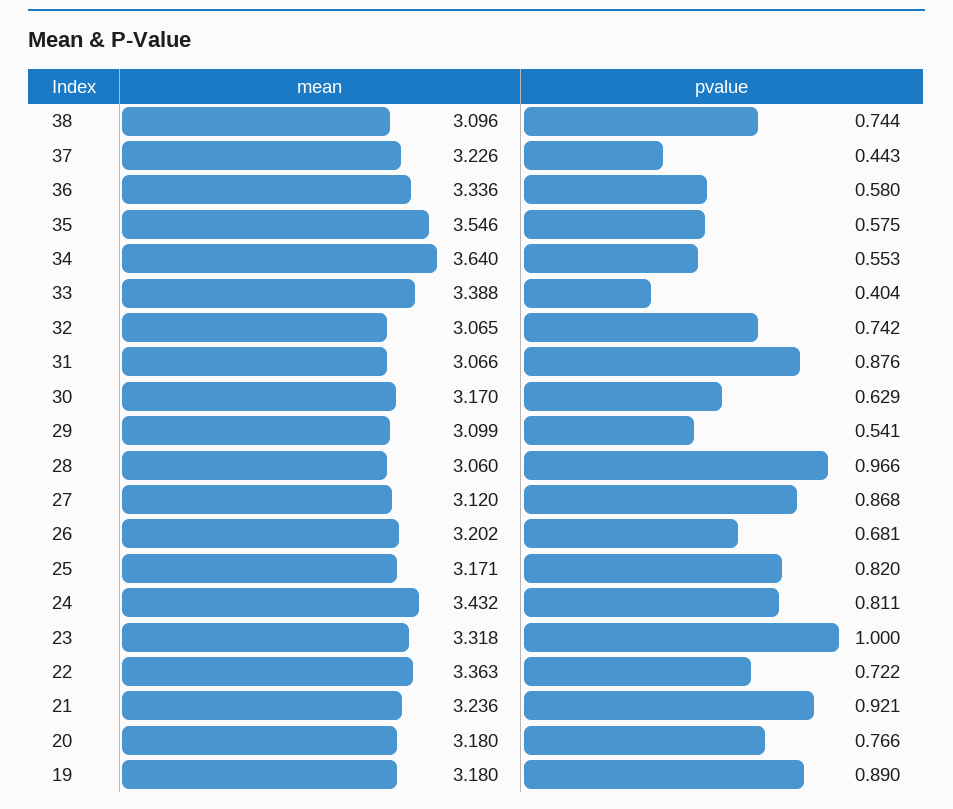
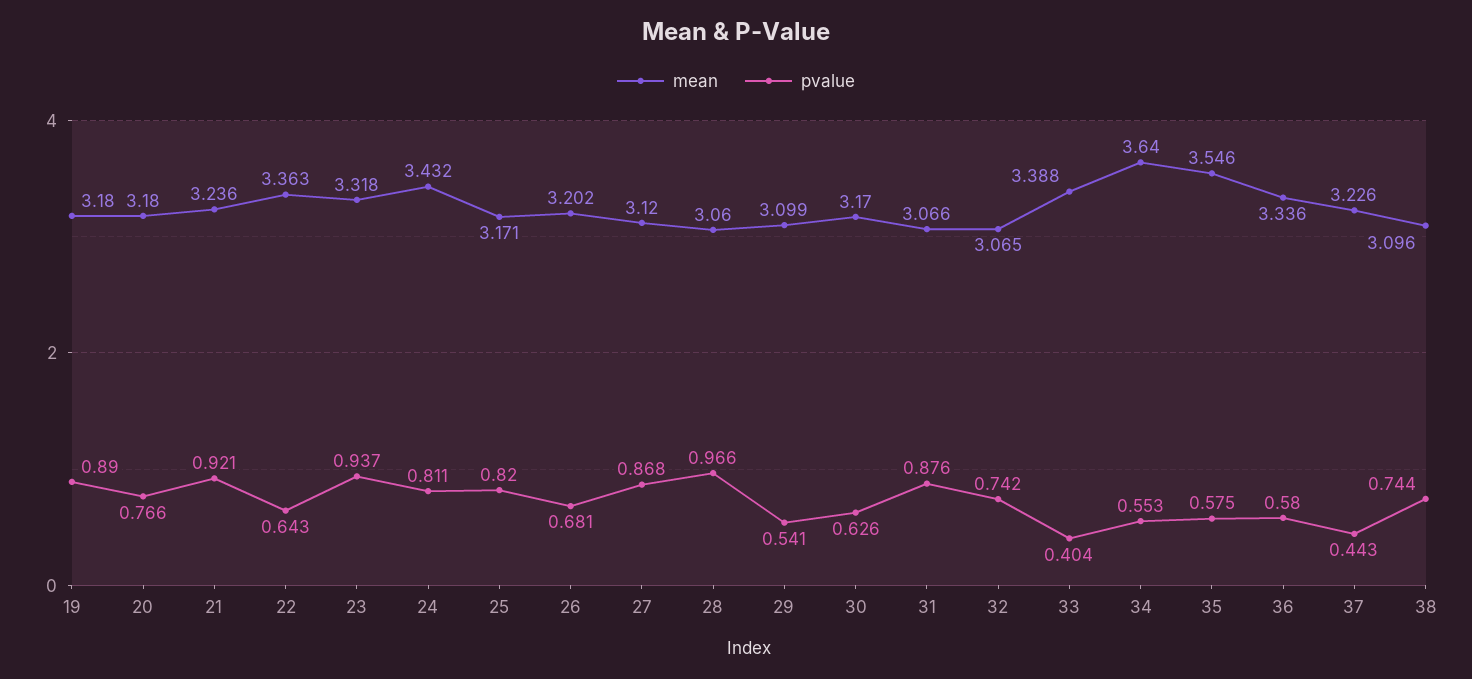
  {
    "mean": {
      "38": 3.096,
      "37": 3.226,
      "36": 3.336,
      "35": 3.546,
      "34": 3.64,
      "33": 3.388,
      "32": 3.065,
      "31": 3.066,
      "30": 3.17,
      "29": 3.099,
      "28": 3.06,
      "27": 3.12,
      "26": 3.202,
      "25": 3.171,
      "24": 3.432,
      "23": 3.318,
      "22": 3.363,
      "21": 3.236,
      "20": 3.18,
      "19": 3.18
    },
    "pvalue": {
      "38": 0.744,
      "37": 0.443,
      "36": 0.58,
      "35": 0.575,
      "34": 0.553,
      "33": 0.404,
      "32": 0.742,
      "31": 0.876,
-     "30": 0.629,
+     "30": 0.626,
      "29": 0.541,
      "28": 0.966,
      "27": 0.868,
      "26": 0.681,
      "25": 0.82,
      "24": 0.811,
-     "23": 1,
+     "23": 0.937,
-     "22": 0.722,
+     "22": 0.643,
      "21": 0.921,
      "20": 0.766,
      "19": 0.89
    }
  }

